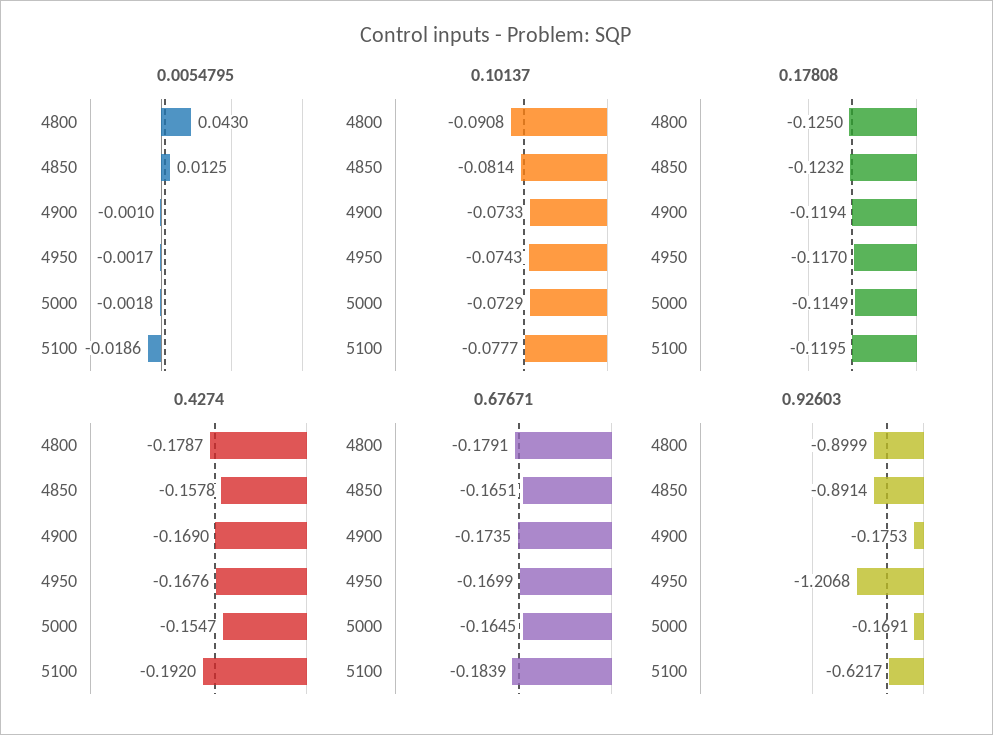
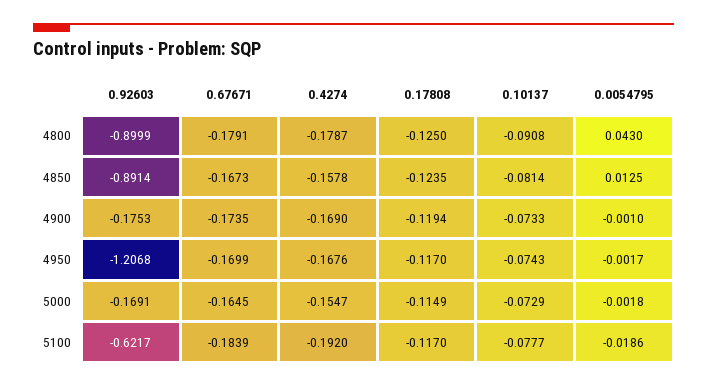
  {
    "0.0054795": {
      "4800": 0.043,
      "4850": 0.0125,
      "4900": -0.001,
      "4950": -0.0017,
      "5000": -0.0018,
      "5100": -0.0186
    },
    "0.10137": {
      "4800": -0.0908,
      "4850": -0.0814,
      "4900": -0.0733,
      "4950": -0.0743,
      "5000": -0.0729,
      "5100": -0.0777
    },
    "0.17808": {
      "4800": -0.125,
-     "4850": -0.1232,
+     "4850": -0.1235,
      "4900": -0.1194,
      "4950": -0.117,
      "5000": -0.1149,
-     "5100": -0.1195
+     "5100": -0.117
    },
    "0.4274": {
      "4800": -0.1787,
      "4850": -0.1578,
      "4900": -0.169,
      "4950": -0.1676,
      "5000": -0.1547,
      "5100": -0.192
    },
    "0.67671": {
      "4800": -0.1791,
-     "4850": -0.1651,
+     "4850": -0.1673,
      "4900": -0.1735,
      "4950": -0.1699,
      "5000": -0.1645,
      "5100": -0.1839
    },
    "0.92603": {
      "4800": -0.8999,
      "4850": -0.8914,
      "4900": -0.1753,
      "4950": -1.2068,
      "5000": -0.1691,
      "5100": -0.6217
    }
  }

